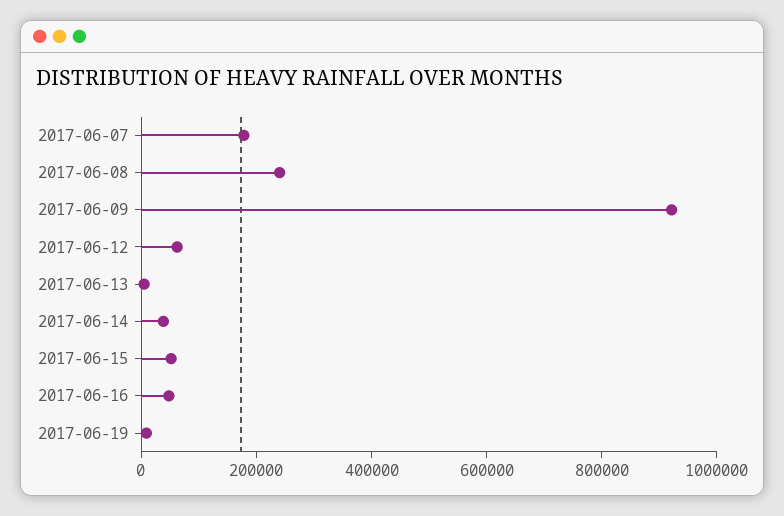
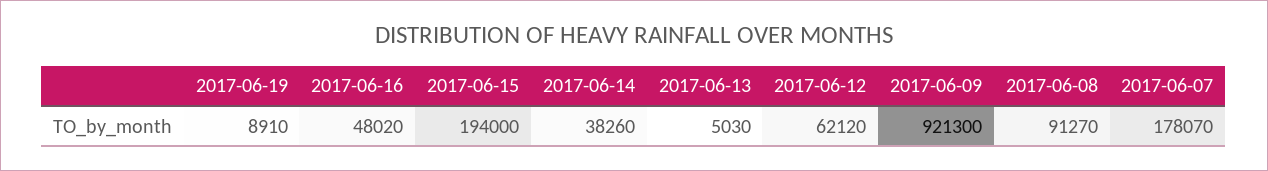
  {
    "2017-06-07": 178070,
-   "2017-06-08": 250000,
+   "2017-06-08": 91270,
    "2017-06-09": 921300,
    "2017-06-12": 62120,
    "2017-06-13": 5030,
    "2017-06-14": 38260,
-   "2017-06-15": 50000,
+   "2017-06-15": 194000,
    "2017-06-16": 48020,
    "2017-06-19": 8910
  }

